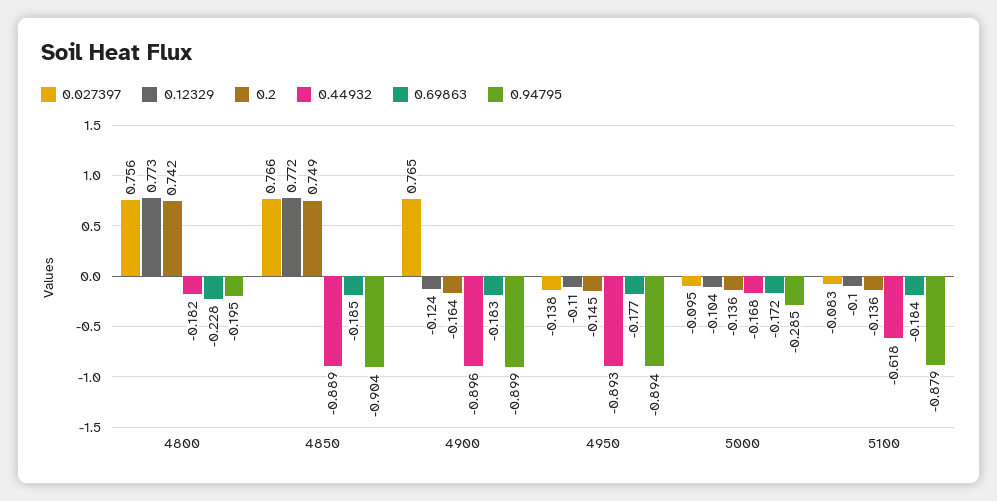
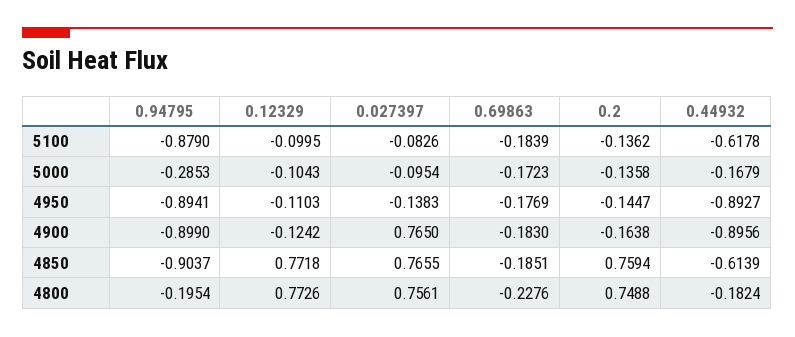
  {
    "0.027397": {
      "4800": 0.7561,
      "4850": 0.7655,
      "4900": 0.765,
      "4950": -0.1383,
      "5000": -0.0954,
      "5100": -0.0826
    },
    "0.12329": {
      "4800": 0.7726,
      "4850": 0.7718,
      "4900": -0.1242,
      "4950": -0.1103,
      "5000": -0.1043,
      "5100": -0.0995
    },
    "0.2": {
-     "4800": 0.742,
+     "4800": 0.7488,
-     "4850": 0.749,
+     "4850": 0.7594,
      "4900": -0.1638,
      "4950": -0.1447,
      "5000": -0.1358,
      "5100": -0.1362
    },
    "0.44932": {
      "4800": -0.1824,
-     "4850": -0.889,
+     "4850": -0.6139,
      "4900": -0.8956,
      "4950": -0.8927,
      "5000": -0.1679,
      "5100": -0.6178
    },
    "0.69863": {
      "4800": -0.2276,
      "4850": -0.1851,
      "4900": -0.183,
      "4950": -0.1769,
      "5000": -0.1723,
      "5100": -0.1839
    },
    "0.94795": {
      "4800": -0.1954,
      "4850": -0.9037,
      "4900": -0.899,
      "4950": -0.8941,
      "5000": -0.2853,
      "5100": -0.879
    }
  }

